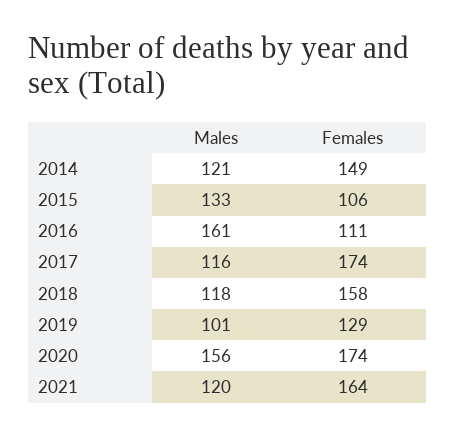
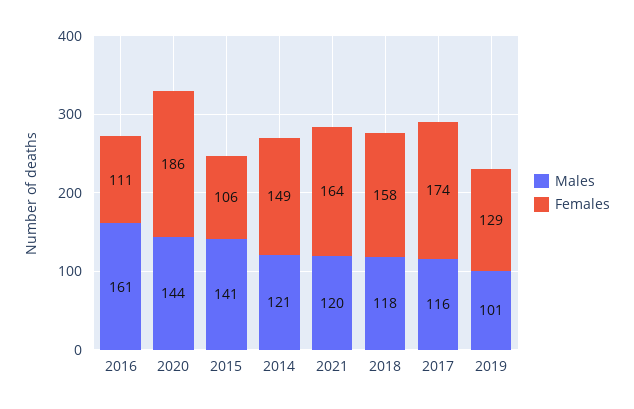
  {
    "Males": {
      "2014": 121,
-     "2015": 133,
+     "2015": 141,
      "2016": 161,
      "2017": 116,
      "2018": 118,
      "2019": 101,
-     "2020": 156,
+     "2020": 144,
      "2021": 120
    },
    "Females": {
      "2014": 149,
      "2015": 106,
      "2016": 111,
      "2017": 174,
      "2018": 158,
      "2019": 129,
-     "2020": 174,
+     "2020": 186,
      "2021": 164
    }
  }

